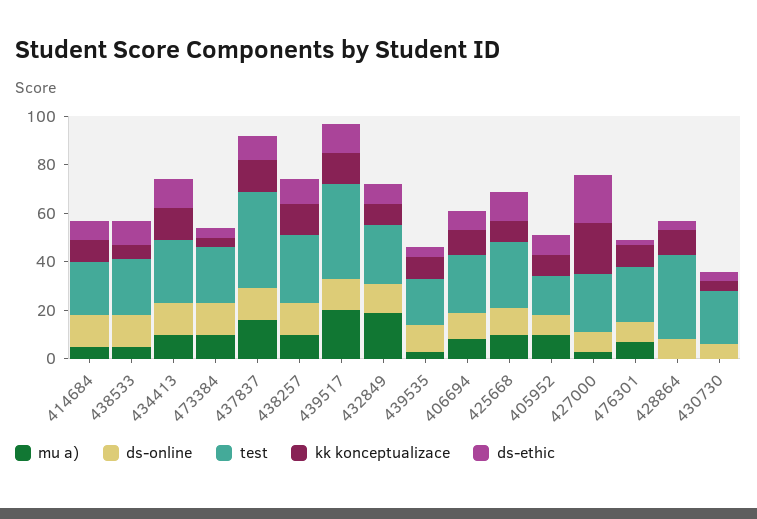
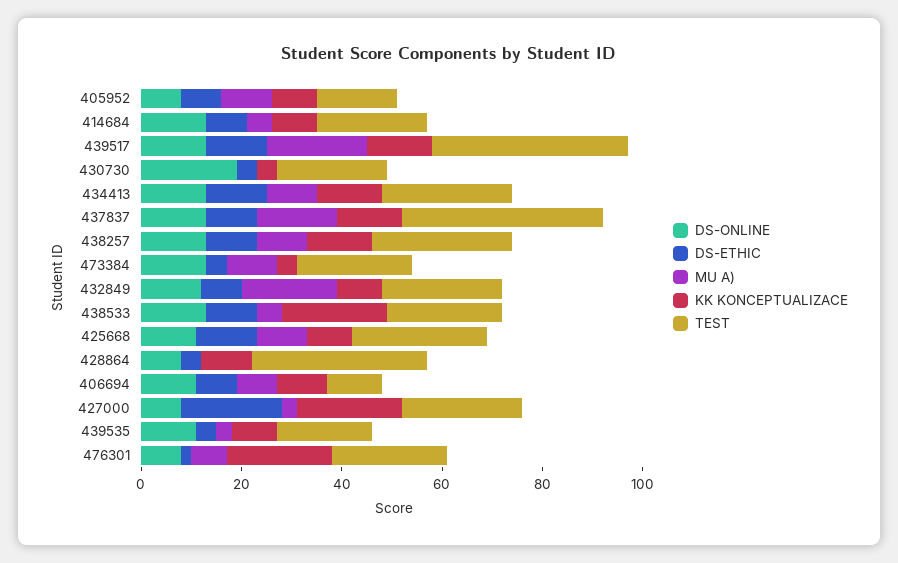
  {
    "mu a)": {
      "414684": 5,
      "438533": 5,
      "434413": 10,
      "473384": 10,
      "437837": 15,
      "438257": 10,
      "439517": 20,
      "432849": 20,
      "439535": 5,
      "406694": 10,
      "425668": 10,
      "405952": 10,
      "427000": 5,
      "476301": 5,
      "428864": 0,
      "430730": 0
    },
    "ds-online": {
      "414684": 15,
      "438533": 15,
      "434413": 15,
      "473384": 15,
      "437837": 15,
      "438257": 15,
      "439517": 15,
      "432849": 10,
      "439535": 10,
      "406694": 10,
      "425668": 10,
      "405952": 10,
      "427000": 10,
      "476301": 10,
      "428864": 10,
-     "430730": 5
+     "430730": 20
    },
    "test": {
      "414684": 20,
      "438533": 25,
      "434413": 25,
      "473384": 25,
      "437837": 40,
      "438257": 30,
      "439517": 40,
      "432849": 25,
      "439535": 20,
-     "406694": 25,
+     "406694": 10,
      "425668": 25,
      "405952": 15,
      "427000": 25,
      "476301": 25,
      "428864": 35,
      "430730": 20
    },
    "kk konceptualizace": {
      "414684": 10,
-     "438533": 5,
+     "438533": 20,
      "434413": 15,
      "473384": 5,
      "437837": 15,
      "438257": 15,
      "439517": 15,
      "432849": 10,
      "439535": 10,
      "406694": 10,
      "425668": 10,
      "405952": 10,
      "427000": 20,
-     "476301": 10,
+     "476301": 20,
      "428864": 10,
      "430730": 5
    },
    "ds-ethic": {
      "414684": 10,
      "438533": 10,
      "434413": 10,
      "473384": 5,
      "437837": 10,
      "438257": 10,
      "439517": 10,
      "432849": 10,
      "439535": 5,
      "406694": 10,
      "425668": 10,
      "405952": 10,
      "427000": 20,
      "476301": 0,
      "428864": 5,
      "430730": 5
    }
  }

